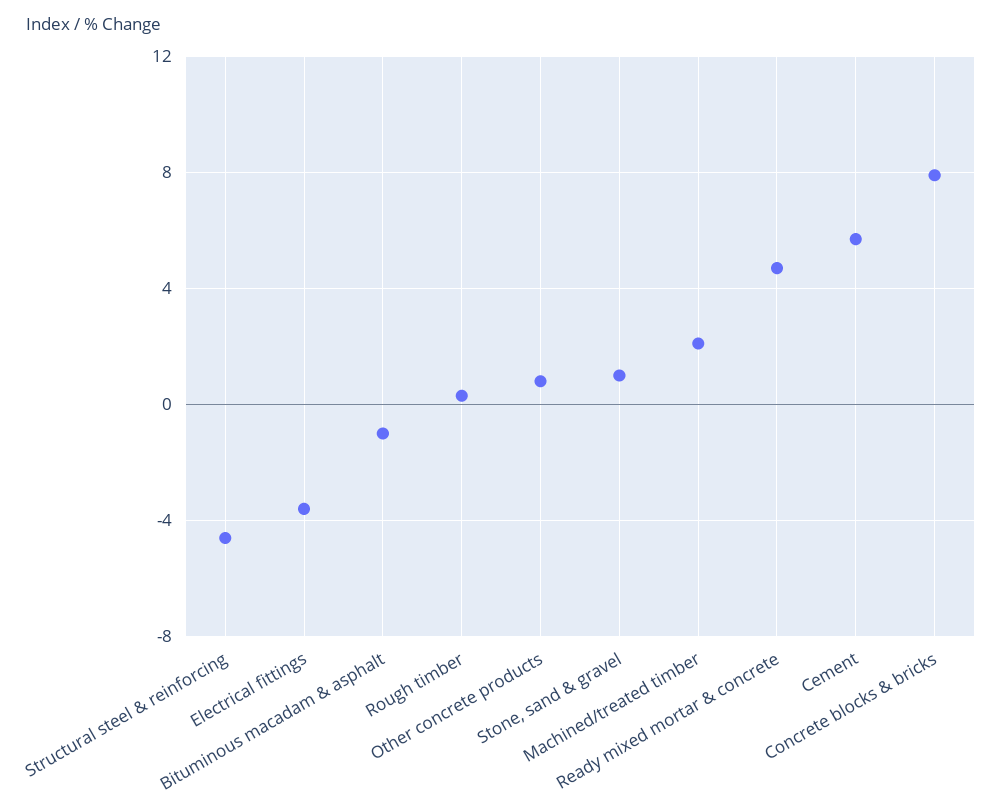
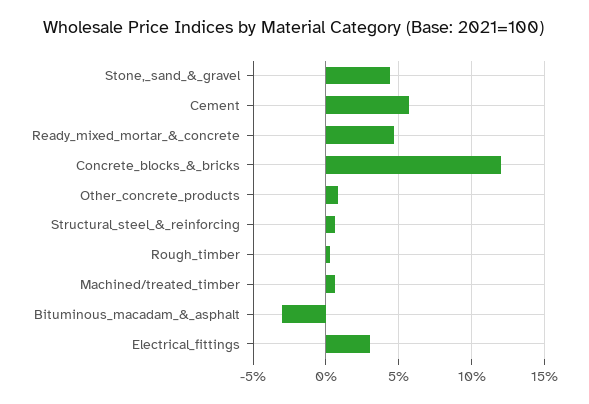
  {
-   "Structural steel & reinforcing": -4.5,
+   "Structural steel & reinforcing": 0.5,
-   "Electrical fittings": -3.5,
+   "Electrical fittings": 3,
-   "Bituminous macadam & asphalt": -1,
+   "Bituminous macadam & asphalt": -3,
    "Rough timber": 0.5,
    "Other concrete products": 1,
-   "Stone, sand & gravel": 1,
+   "Stone, sand & gravel": 4.5,
-   "Machined/treated timber": 2,
+   "Machined/treated timber": 0.5,
    "Ready mixed mortar & concrete": 4.5,
    "Cement": 5.5,
-   "Concrete blocks & bricks": 8
+   "Concrete blocks & bricks": 12
  }

